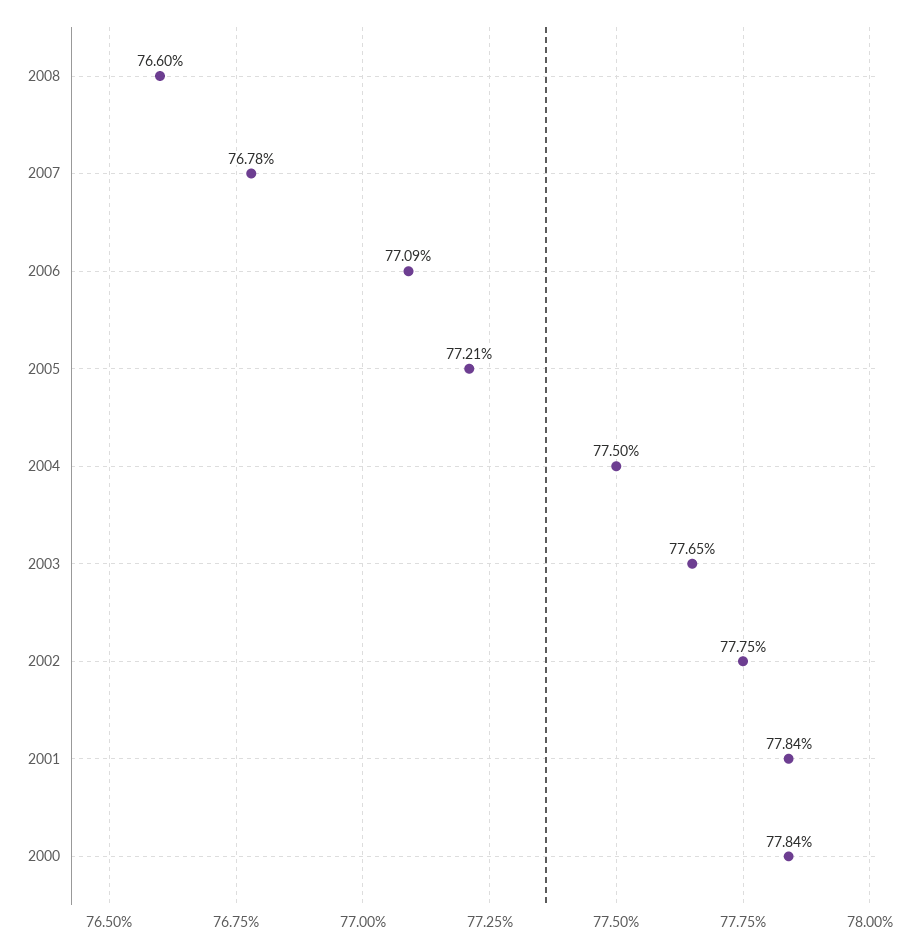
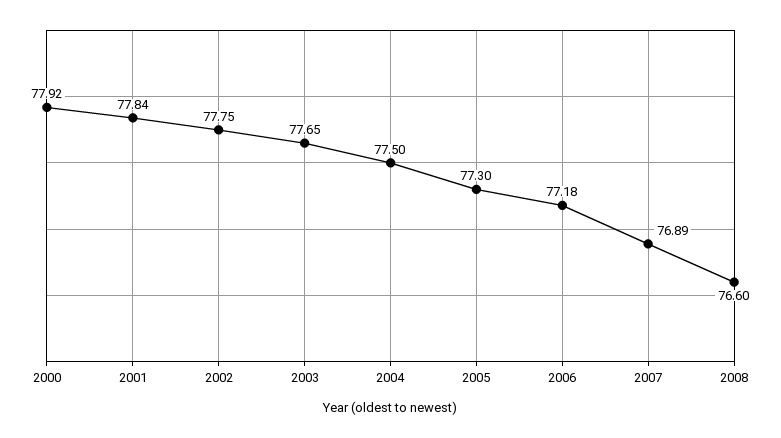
  {
    "2008": 76.6,
-   "2007": 76.78,
+   "2007": 76.89,
-   "2006": 77.09,
+   "2006": 77.18,
-   "2005": 77.21,
+   "2005": 77.3,
    "2004": 77.5,
    "2003": 77.65,
    "2002": 77.75,
    "2001": 77.84,
-   "2000": 77.84
+   "2000": 77.92
  }

